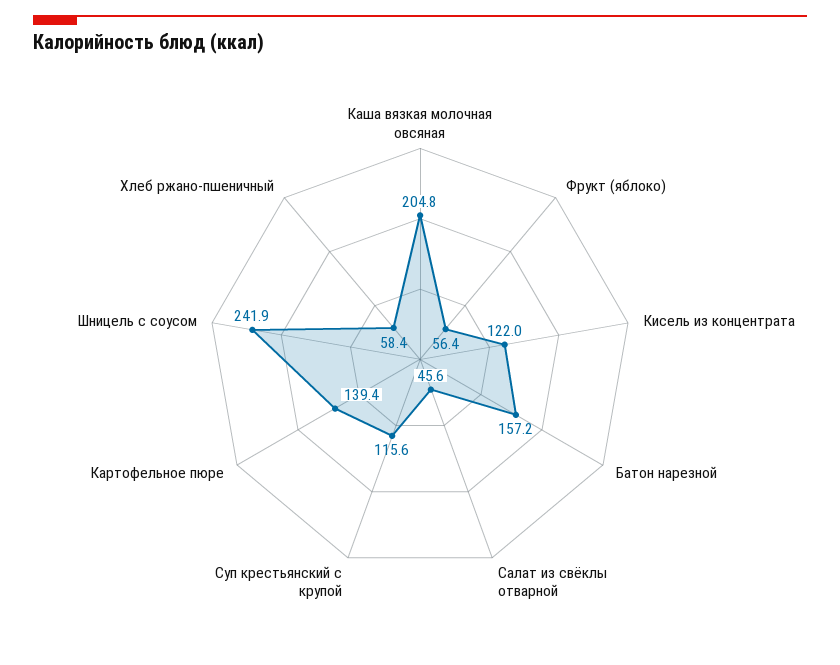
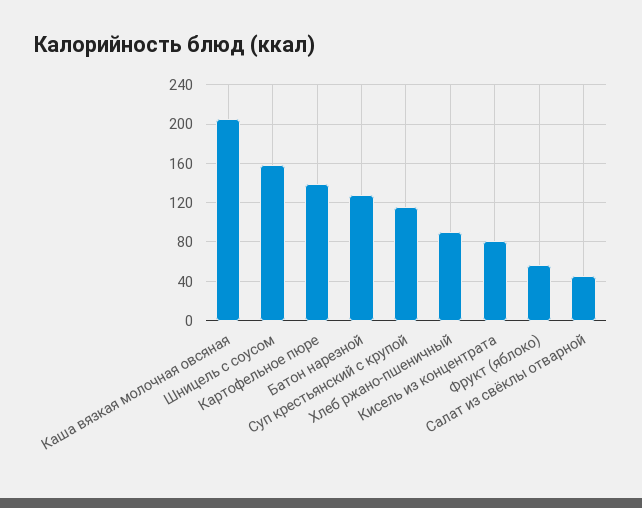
  {
    "Каша вязкая молочная овсяная": 204.8,
    "Фрукт (яблоко)": 56.4,
-   "Кисель из концентрата": 122,
+   "Кисель из концентрата": 80,
-   "Батон нарезной": 157.2,
+   "Батон нарезной": 130,
    "Салат из свёклы отварной": 45.6,
    "Суп крестьянский с крупой": 115.6,
    "Картофельное пюре": 139.4,
-   "Шницель с соусом": 241.9,
+   "Шницель с соусом": 160,
-   "Хлеб ржано-пшеничный": 58.4
+   "Хлеб ржано-пшеничный": 90
  }

